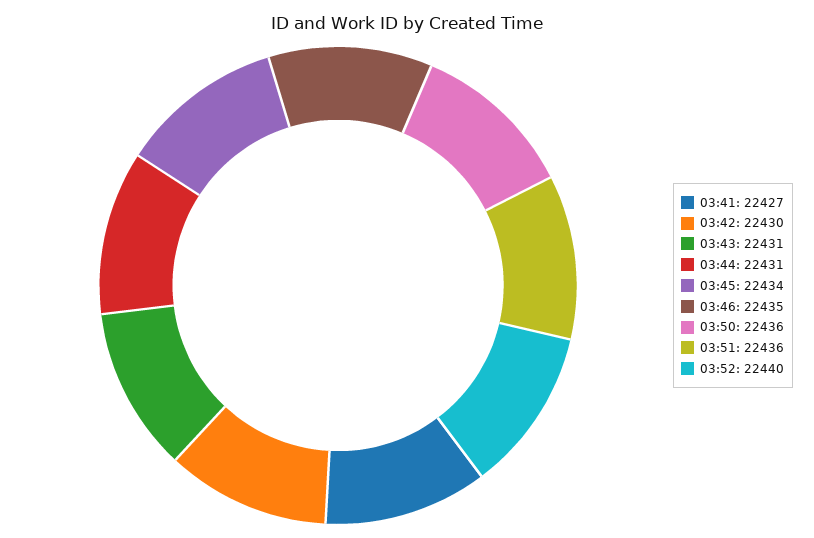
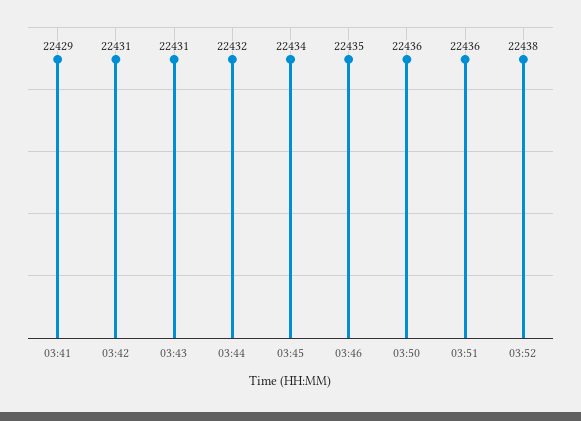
  {
-   "03:41": 22427,
+   "03:41": 22429,
-   "03:42": 22430,
+   "03:42": 22431,
    "03:43": 22431,
-   "03:44": 22431,
+   "03:44": 22432,
    "03:45": 22434,
    "03:46": 22435,
    "03:50": 22436,
    "03:51": 22436,
-   "03:52": 22440
+   "03:52": 22438
  }

